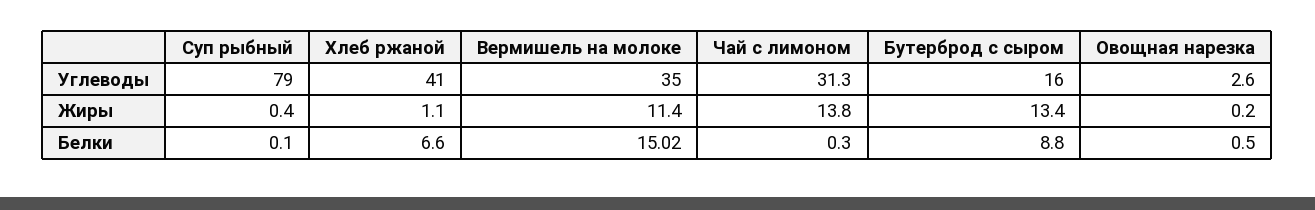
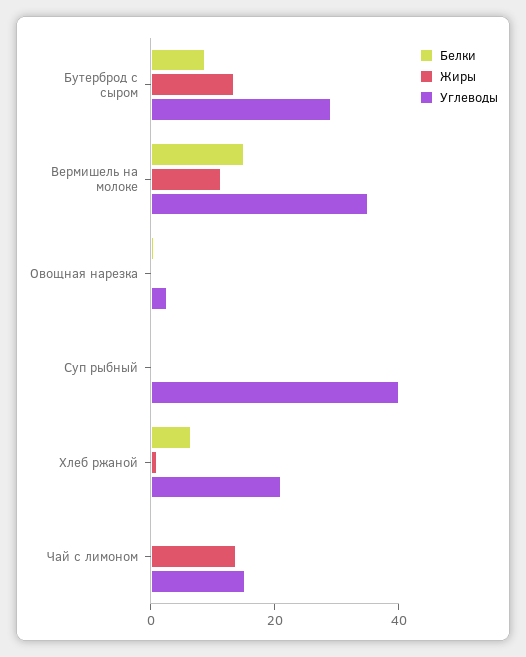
  {
    "Углеводы": {
-     "Суп рыбный": 79,
+     "Суп рыбный": 40,
-     "Хлеб ржаной": 41,
+     "Хлеб ржаной": 20,
      "Вермишель на молоке": 35,
-     "Чай с лимоном": 31.3,
+     "Чай с лимоном": 15,
-     "Бутерброд с сыром": 16,
+     "Бутерброд с сыром": 30,
      "Овощная нарезка": 2.6
    },
    "Жиры": {
      "Суп рыбный": 0.4,
      "Хлеб ржаной": 1.1,
      "Вермишель на молоке": 11.4,
      "Чай с лимоном": 13.8,
      "Бутерброд с сыром": 13.4,
      "Овощная нарезка": 0.2
    },
    "Белки": {
      "Суп рыбный": 0.1,
      "Хлеб ржаной": 6.6,
      "Вермишель на молоке": 15.02,
      "Чай с лимоном": 0.3,
      "Бутерброд с сыром": 8.8,
      "Овощная нарезка": 0.5
    }
  }

